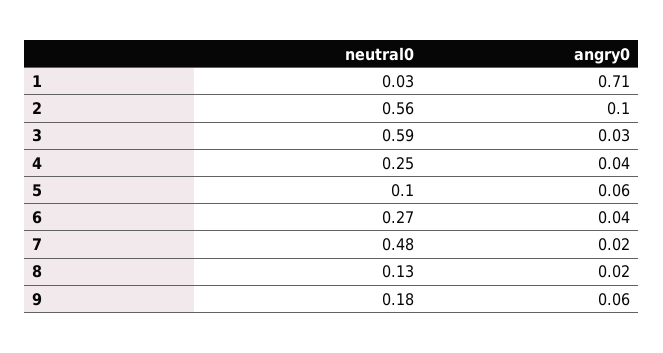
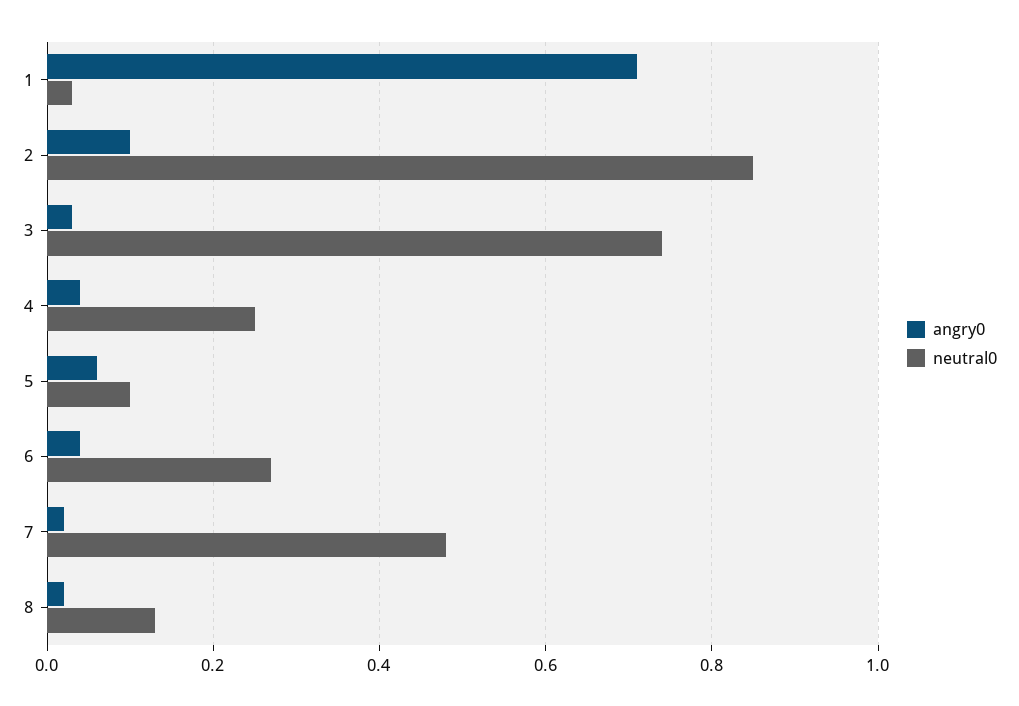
  {
    "neutral0": {
      "1": 0.03,
-     "2": 0.56,
+     "2": 0.85,
-     "3": 0.59,
+     "3": 0.75,
      "4": 0.25,
      "5": 0.1,
      "6": 0.27,
      "7": 0.48,
-     "8": 0.13,
+     "8": 0.13
-     "9": 0.18
    },
    "angry0": {
      "1": 0.71,
      "2": 0.1,
      "3": 0.03,
      "4": 0.04,
      "5": 0.06,
      "6": 0.04,
      "7": 0.02,
-     "8": 0.02,
+     "8": 0.02
-     "9": 0.06
    }
  }

